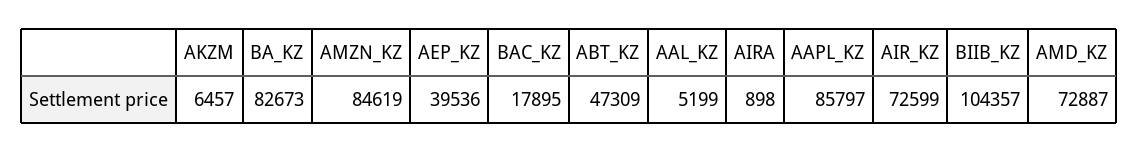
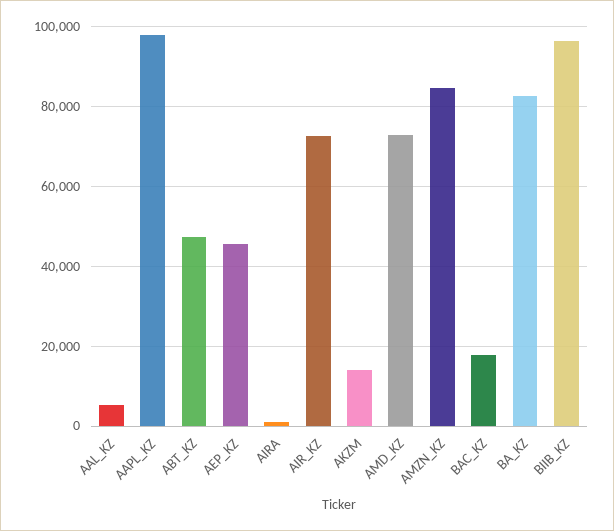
  {
-   "AKZM": 6457,
+   "AKZM": 14000,
    "BA_KZ": 82673,
    "AMZN_KZ": 84619,
-   "AEP_KZ": 39536,
+   "AEP_KZ": 46000,
    "BAC_KZ": 17895,
    "ABT_KZ": 47309,
    "AAL_KZ": 5199,
    "AIRA": 898,
-   "AAPL_KZ": 85797,
+   "AAPL_KZ": 98000,
    "AIR_KZ": 72599,
-   "BIIB_KZ": 104357,
+   "BIIB_KZ": 96000,
    "AMD_KZ": 72887
  }

